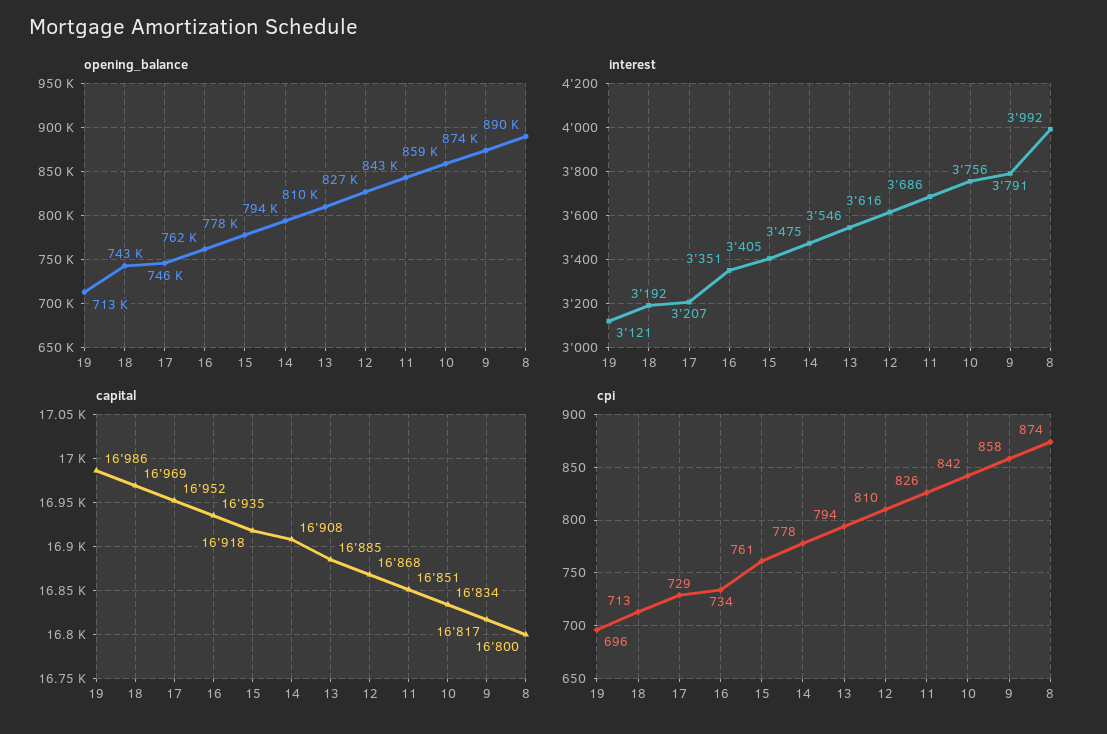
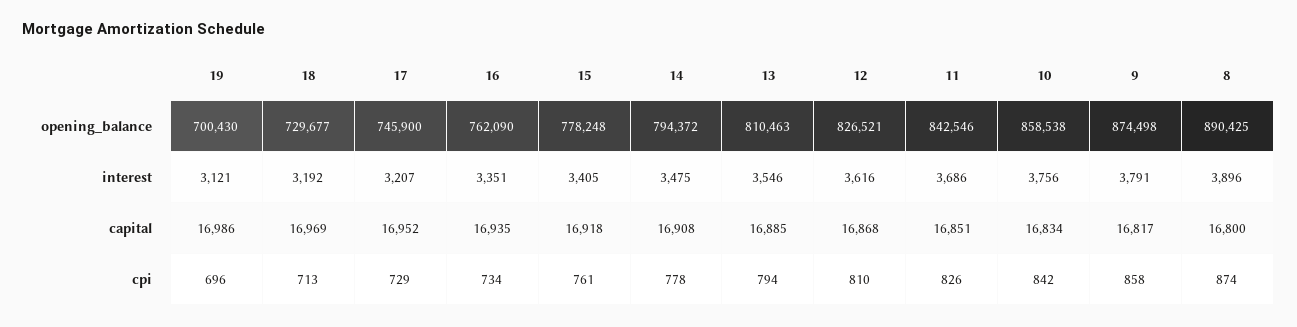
  {
    "opening_balance": {
-     "19": 713000,
+     "19": 700430,
-     "18": 743000,
+     "18": 729677,
      "17": 745900,
      "16": 762090,
      "15": 778248,
      "14": 794372,
      "13": 810463,
      "12": 826521,
      "11": 842546,
      "10": 858538,
      "9": 874498,
      "8": 890425
    },
    "interest": {
      "19": 3121,
      "18": 3192,
      "17": 3207,
      "16": 3351,
      "15": 3405,
      "14": 3475,
      "13": 3546,
      "12": 3616,
      "11": 3686,
      "10": 3756,
      "9": 3791,
-     "8": 3992
+     "8": 3896
    },
    "capital": {
      "19": 16986,
      "18": 16969,
      "17": 16952,
      "16": 16935,
      "15": 16918,
      "14": 16908,
      "13": 16885,
      "12": 16868,
      "11": 16851,
      "10": 16834,
      "9": 16817,
      "8": 16800
    },
    "cpi": {
      "19": 696,
      "18": 713,
      "17": 729,
      "16": 734,
      "15": 761,
      "14": 778,
      "13": 794,
      "12": 810,
      "11": 826,
      "10": 842,
      "9": 858,
      "8": 874
    }
  }

